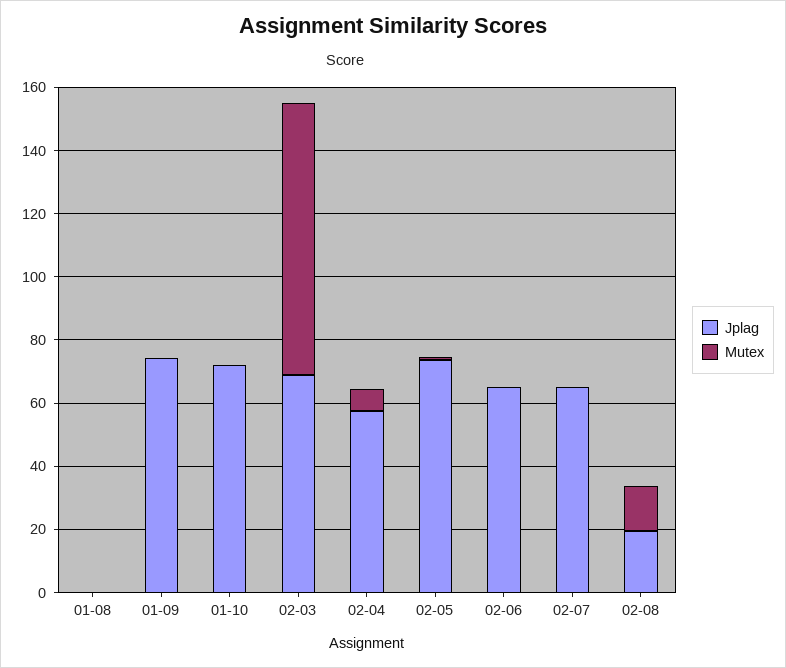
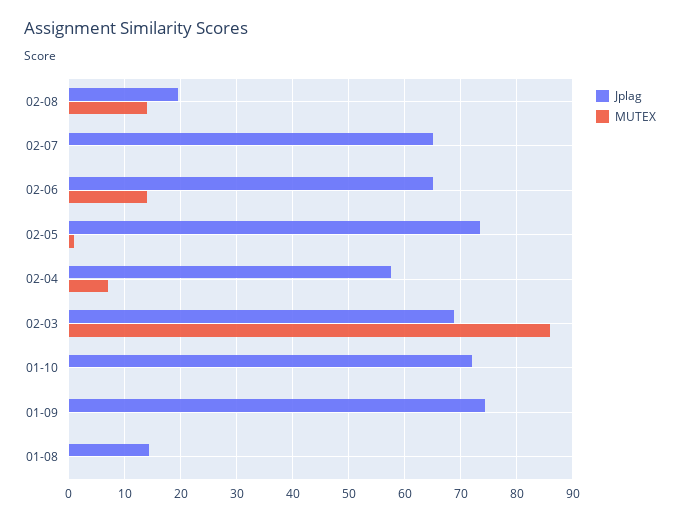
  {
    "Jplag": {
-     "01-08": 0,
+     "01-08": 14,
      "01-09": 74,
      "01-10": 72,
      "02-03": 68,
      "02-04": 58,
      "02-05": 74,
      "02-06": 66,
      "02-07": 66,
      "02-08": 20
    },
    "Mutex": {
      "01-08": 0,
      "01-09": 0,
      "01-10": 0,
      "02-03": 86,
      "02-04": 8,
      "02-05": 2,
-     "02-06": 0,
+     "02-06": 14,
      "02-07": 0,
      "02-08": 14
    }
  }

